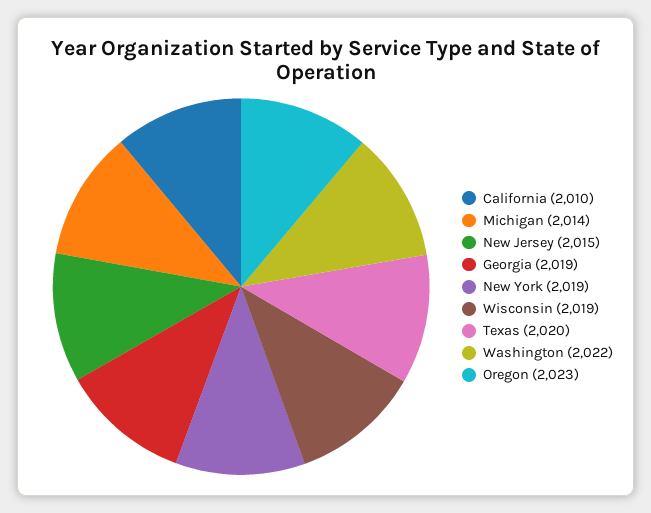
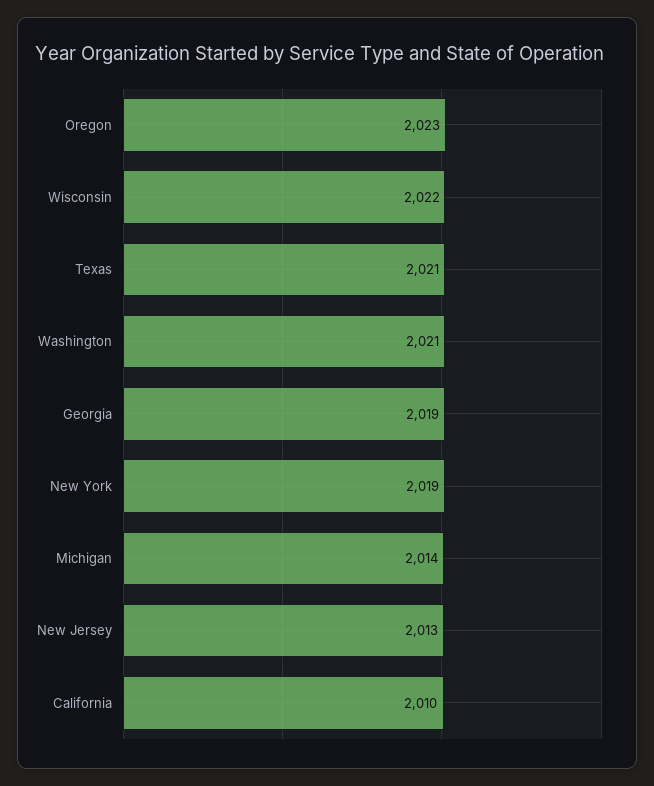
  {
    "California": 2010,
    "Michigan": 2014,
-   "New Jersey": 2015,
+   "New Jersey": 2013,
    "Georgia": 2019,
    "New York": 2019,
-   "Wisconsin": 2019,
+   "Wisconsin": 2022,
-   "Texas": 2020,
+   "Texas": 2021,
-   "Washington": 2022,
+   "Washington": 2021,
    "Oregon": 2023
  }

